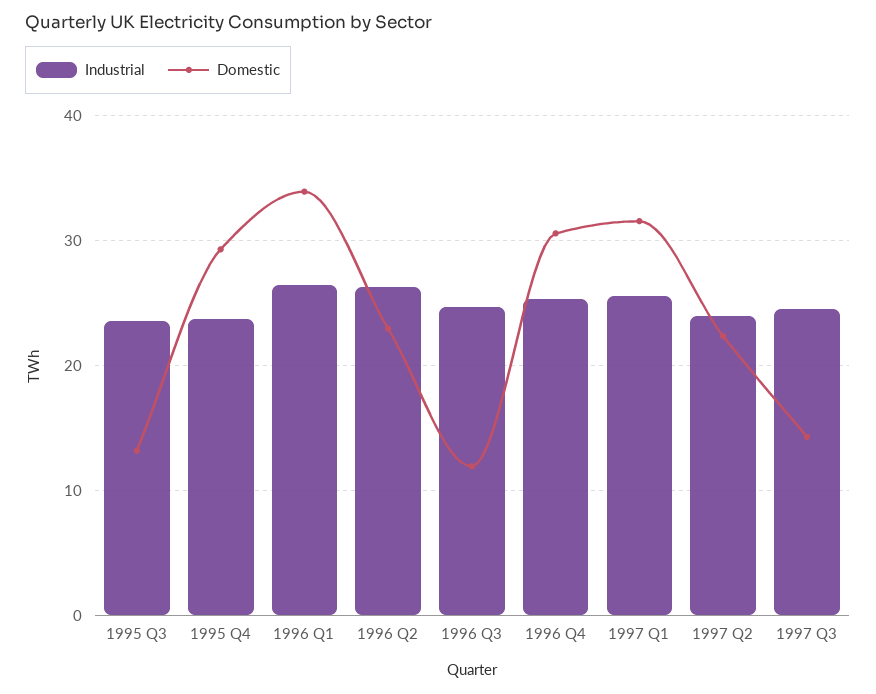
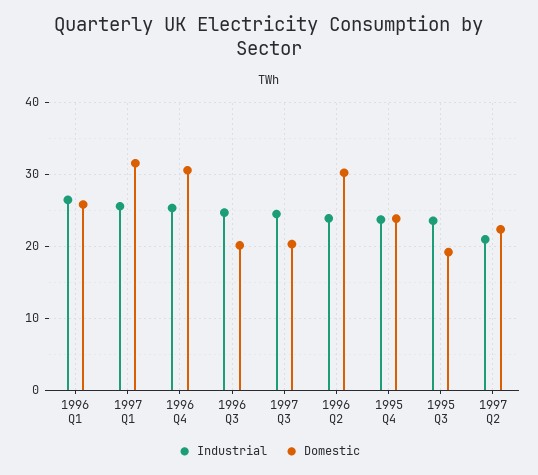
  {
    "Industrial": {
      "1995 Q3": 24,
      "1995 Q4": 24,
      "1996 Q1": 26,
-     "1996 Q2": 26,
+     "1996 Q2": 24,
      "1996 Q3": 25,
      "1996 Q4": 25,
      "1997 Q1": 26,
-     "1997 Q2": 24,
+     "1997 Q2": 21,
      "1997 Q3": 24
    },
    "Domestic": {
-     "1995 Q3": 13,
+     "1995 Q3": 19,
-     "1995 Q4": 29,
+     "1995 Q4": 24,
-     "1996 Q1": 34,
+     "1996 Q1": 26,
-     "1996 Q2": 23,
+     "1996 Q2": 30,
-     "1996 Q3": 12,
+     "1996 Q3": 20,
      "1996 Q4": 31,
      "1997 Q1": 32,
      "1997 Q2": 22,
-     "1997 Q3": 14
+     "1997 Q3": 20
    }
  }

